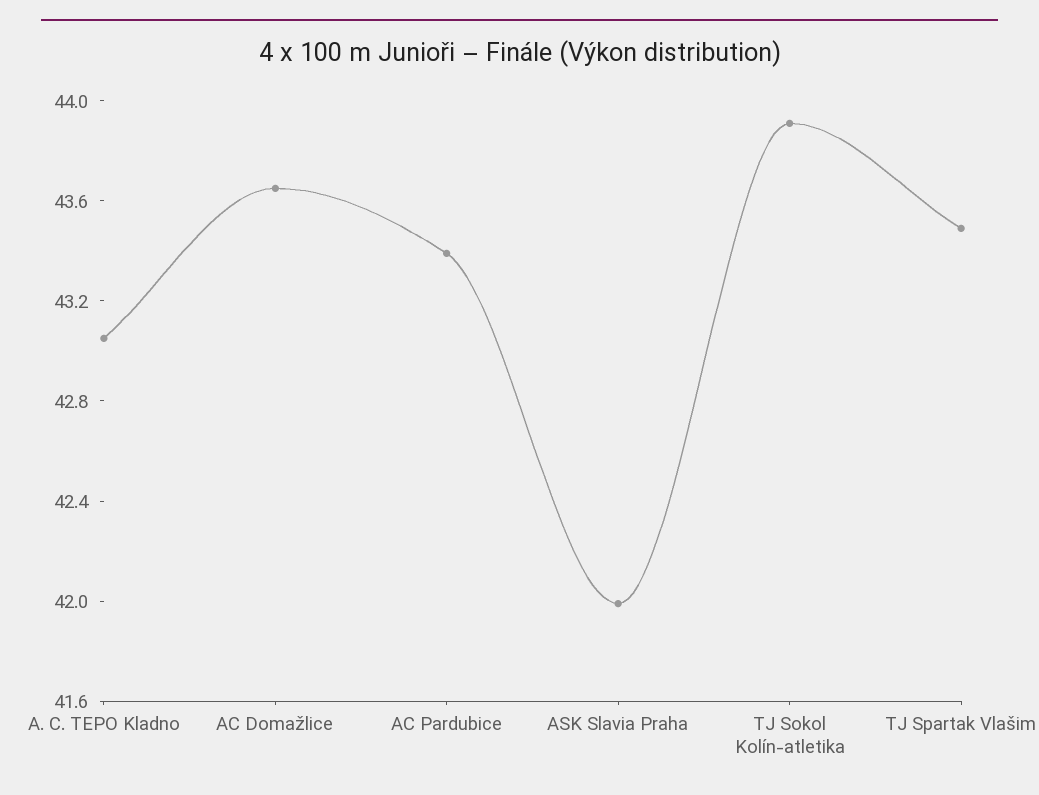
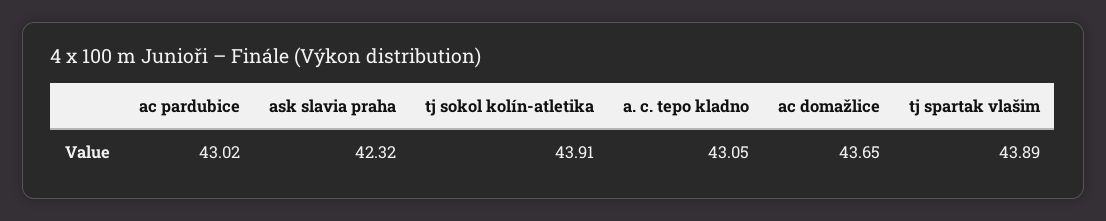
  {
    "A. C. TEPO Kladno": 43.05,
    "AC Domažlice": 43.65,
-   "AC Pardubice": 43.4,
+   "AC Pardubice": 43.02,
-   "ASK Slavia Praha": 42,
+   "ASK Slavia Praha": 42.32,
    "TJ Sokol Kolín-atletika": 43.91,
-   "TJ Spartak Vlašim": 43.5
+   "TJ Spartak Vlašim": 43.89
  }

